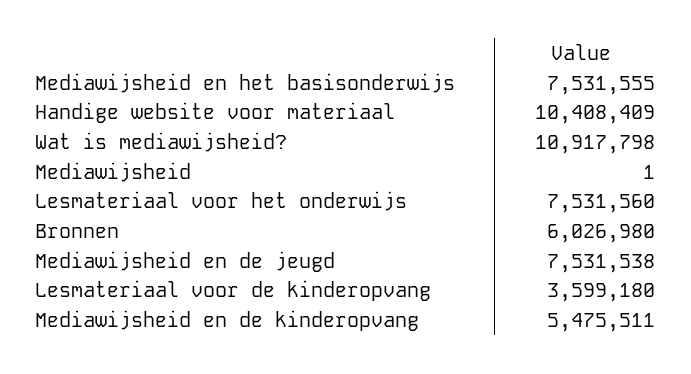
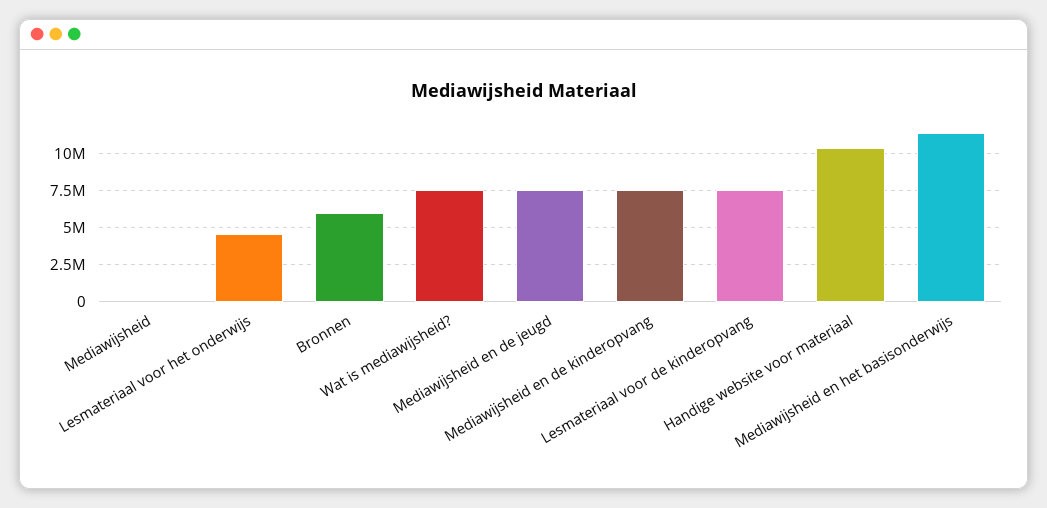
  {
-   "Mediawijsheid en het basisonderwijs": 7531555,
+   "Mediawijsheid en het basisonderwijs": 11500000,
    "Handige website voor materiaal": 10408409,
-   "Wat is mediawijsheid?": 10917798,
+   "Wat is mediawijsheid?": 7500000,
    "Mediawijsheid": 1,
-   "Lesmateriaal voor het onderwijs": 7531560,
+   "Lesmateriaal voor het onderwijs": 4500000,
    "Bronnen": 6026980,
    "Mediawijsheid en de jeugd": 7531538,
-   "Lesmateriaal voor de kinderopvang": 3599180,
+   "Lesmateriaal voor de kinderopvang": 7500000,
-   "Mediawijsheid en de kinderopvang": 5475511
+   "Mediawijsheid en de kinderopvang": 7500000
  }

